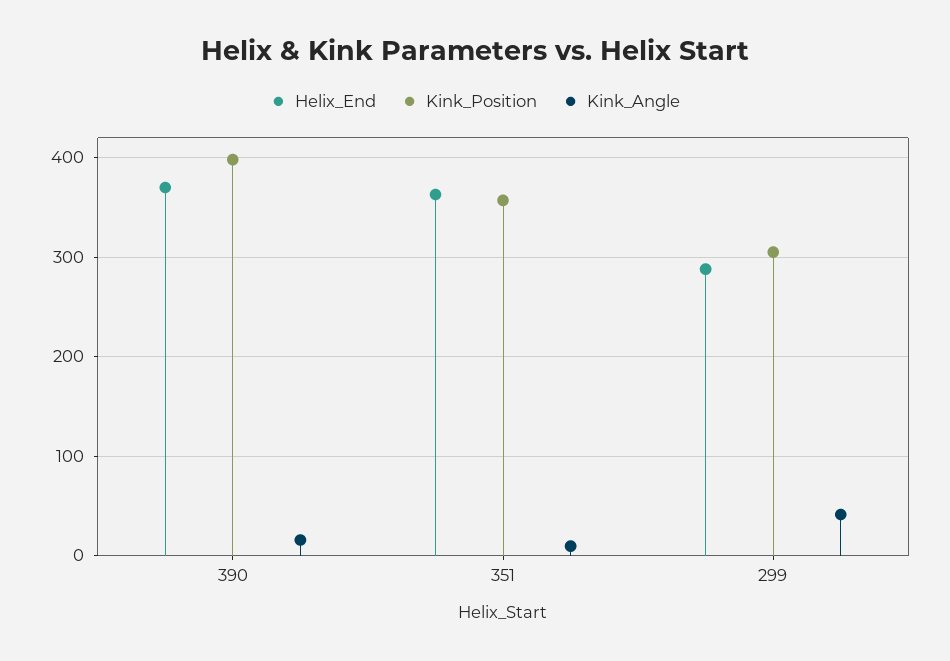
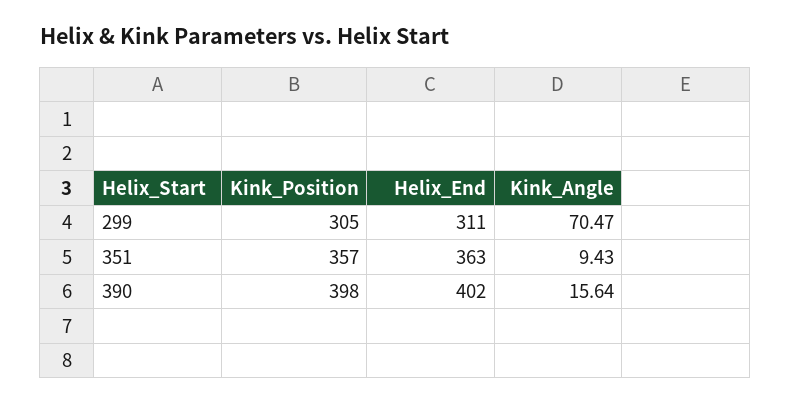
  {
    "Helix_End": {
-     "390": 370,
+     "390": 402,
      "351": 363,
-     "299": 290
+     "299": 311
    },
    "Kink_Position": {
      "390": 398,
      "351": 357,
      "299": 305
    },
    "Kink_Angle": {
      "390": 15.64,
      "351": 9.43,
-     "299": 40
+     "299": 70.47
    }
  }

